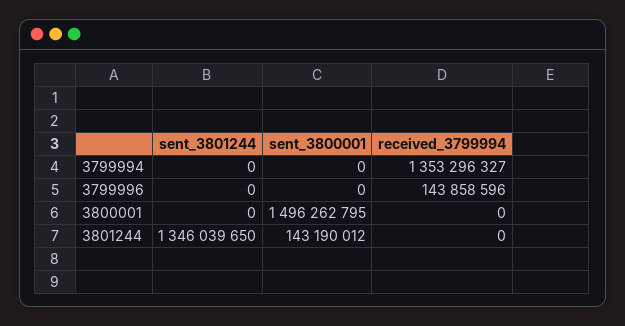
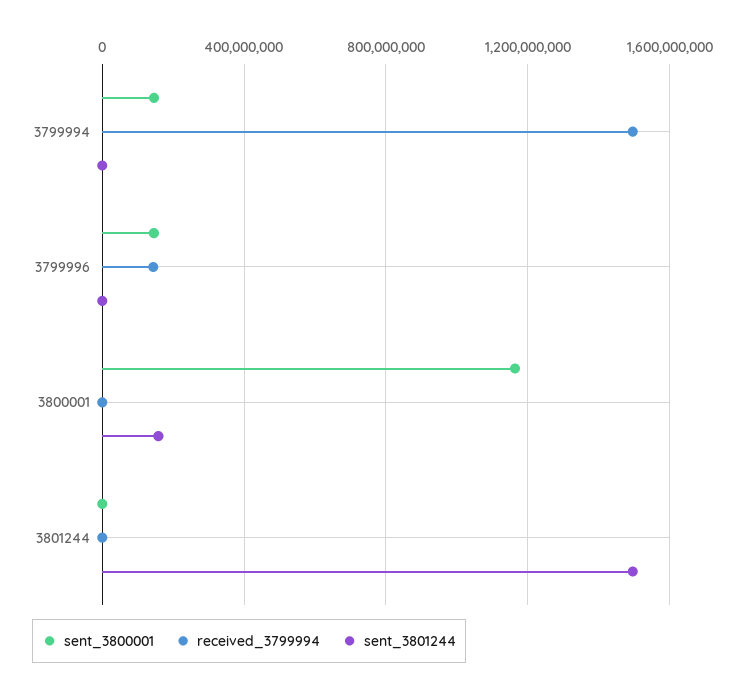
  {
    "sent_3801244": {
      "3799994": 0,
      "3799996": 0,
-     "3800001": 0,
+     "3800001": 150000000,
-     "3801244": 1346039650
+     "3801244": 1500000000
    },
    "sent_3800001": {
-     "3799994": 0,
+     "3799994": 150000000,
-     "3799996": 0,
+     "3799996": 150000000,
-     "3800001": 1496262795,
+     "3800001": 1150000000,
-     "3801244": 143190012
+     "3801244": 0
    },
    "received_3799994": {
-     "3799994": 1353296327,
+     "3799994": 1500000000,
      "3799996": 143858596,
      "3800001": 0,
      "3801244": 0
    }
  }

